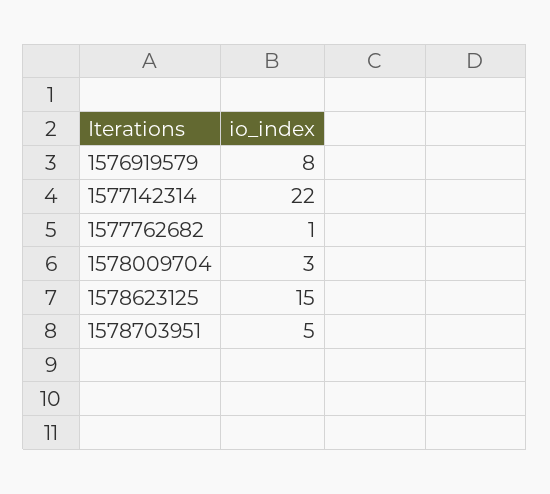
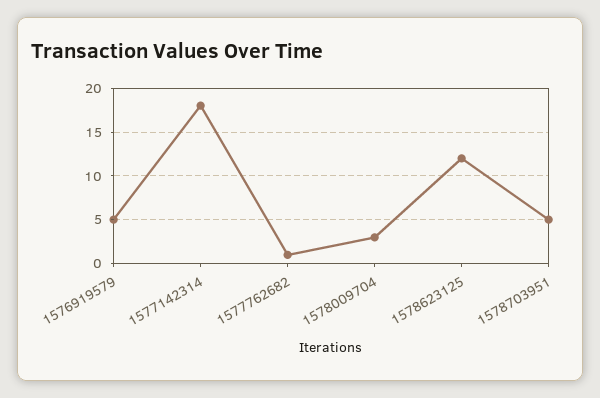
  {
-   "1576919579": 8,
+   "1576919579": 5,
-   "1577142314": 22,
+   "1577142314": 18,
    "1577762682": 1,
    "1578009704": 3,
-   "1578623125": 15,
+   "1578623125": 12,
    "1578703951": 5
  }

